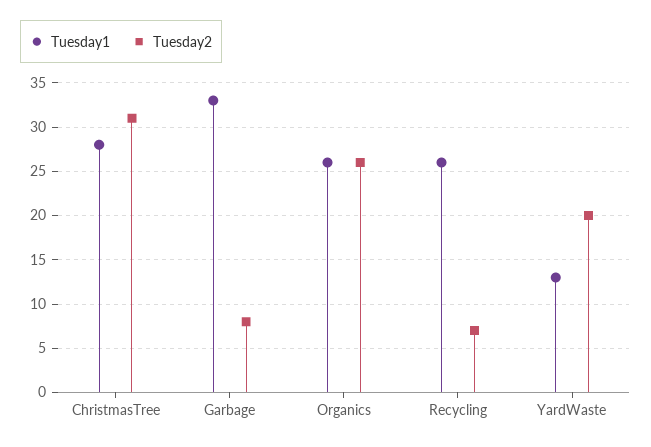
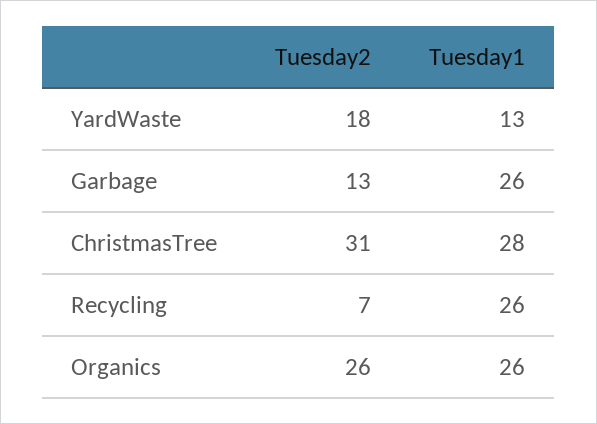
  {
    "Tuesday1": {
      "ChristmasTree": 28,
-     "Garbage": 33,
+     "Garbage": 26,
      "Organics": 26,
      "Recycling": 26,
      "YardWaste": 13
    },
    "Tuesday2": {
      "ChristmasTree": 31,
-     "Garbage": 8,
+     "Garbage": 13,
      "Organics": 26,
      "Recycling": 7,
-     "YardWaste": 20
+     "YardWaste": 18
    }
  }

